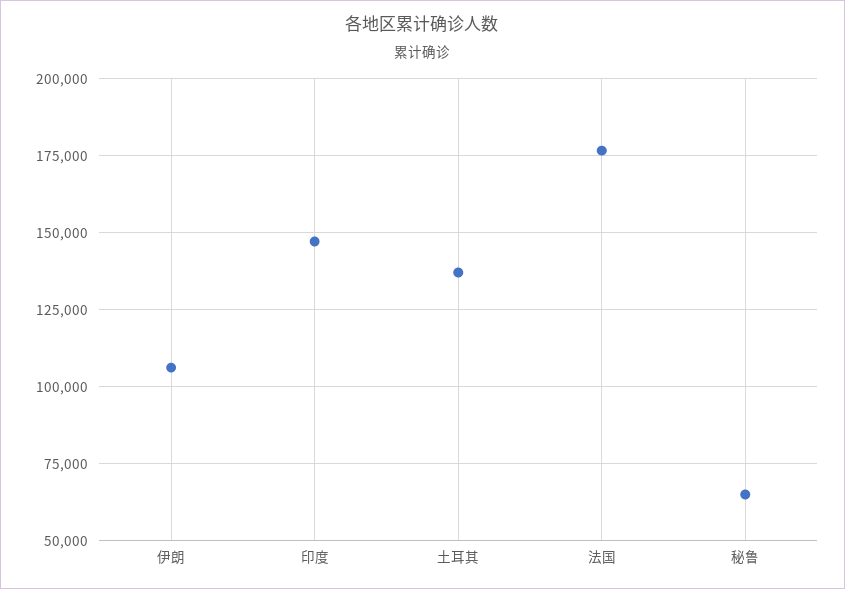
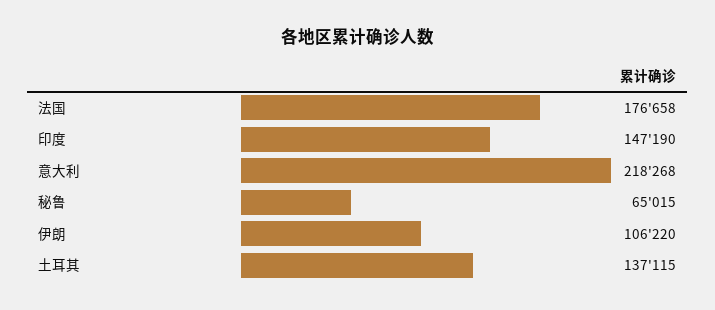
  {
    "伊朗": 106220,
    "印度": 147190,
    "土耳其": 137115,
    "法国": 176658,
-   "秘鲁": 65015
+   "秘鲁": 65015,
+   "意大利": 218268
  }

